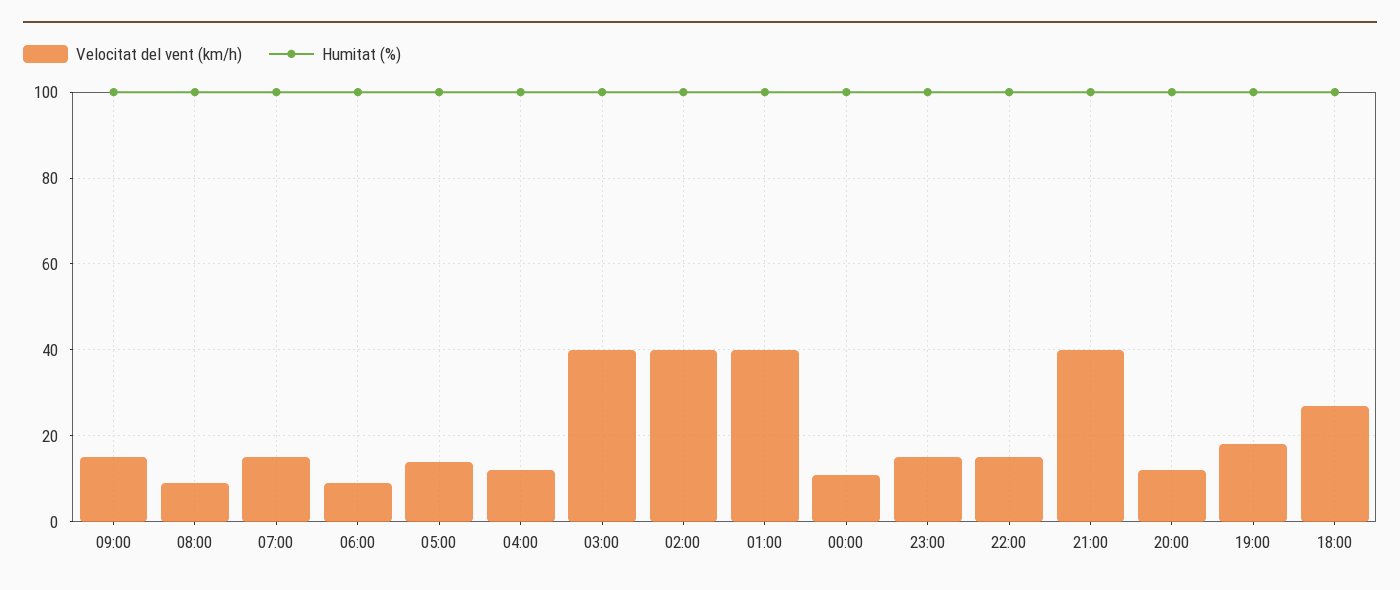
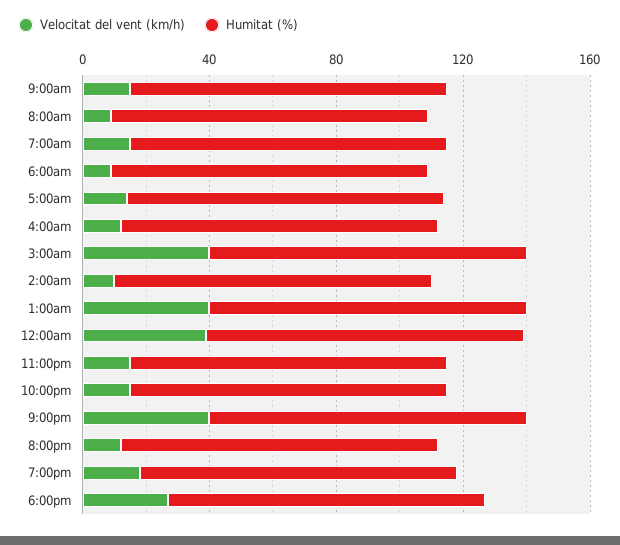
  {
    "Velocitat del vent (km/h)": {
      "09:00": 15,
      "08:00": 10,
      "07:00": 15,
      "06:00": 10,
      "05:00": 15,
      "04:00": 10,
      "03:00": 40,
-     "02:00": 40,
+     "02:00": 10,
      "01:00": 40,
-     "00:00": 10,
+     "00:00": 40,
      "23:00": 15,
      "22:00": 15,
      "21:00": 40,
      "20:00": 10,
      "19:00": 20,
      "18:00": 25
    },
    "Humitat (%)": {
      "09:00": 100,
      "08:00": 100,
      "07:00": 100,
      "06:00": 100,
      "05:00": 100,
      "04:00": 100,
      "03:00": 100,
      "02:00": 100,
      "01:00": 100,
      "00:00": 100,
      "23:00": 100,
      "22:00": 100,
      "21:00": 100,
      "20:00": 100,
      "19:00": 100,
      "18:00": 100
    }
  }

